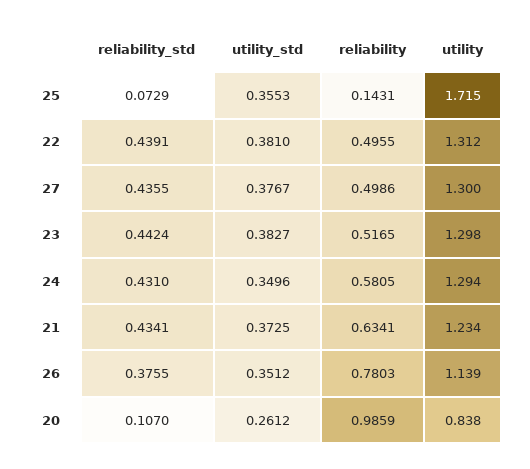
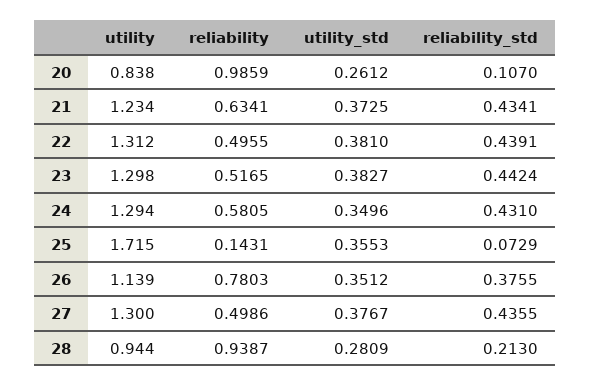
  {
    "reliability_std": {
      "25": 0.0729,
      "22": 0.4391,
      "27": 0.4355,
      "23": 0.4424,
      "24": 0.431,
      "21": 0.4341,
      "26": 0.3755,
-     "20": 0.107
+     "20": 0.107,
+     "28": 0.213
    },
    "utility_std": {
      "25": 0.3553,
      "22": 0.381,
      "27": 0.3767,
      "23": 0.3827,
      "24": 0.3496,
      "21": 0.3725,
      "26": 0.3512,
-     "20": 0.2612
+     "20": 0.2612,
+     "28": 0.2809
    },
    "reliability": {
      "25": 0.1431,
      "22": 0.4955,
      "27": 0.4986,
      "23": 0.5165,
      "24": 0.5805,
      "21": 0.6341,
      "26": 0.7803,
-     "20": 0.9859
+     "20": 0.9859,
+     "28": 0.9387
    },
    "utility": {
      "25": 1.715,
      "22": 1.312,
      "27": 1.3,
      "23": 1.298,
      "24": 1.294,
      "21": 1.234,
      "26": 1.139,
-     "20": 0.838
+     "20": 0.838,
+     "28": 0.944
    }
  }

